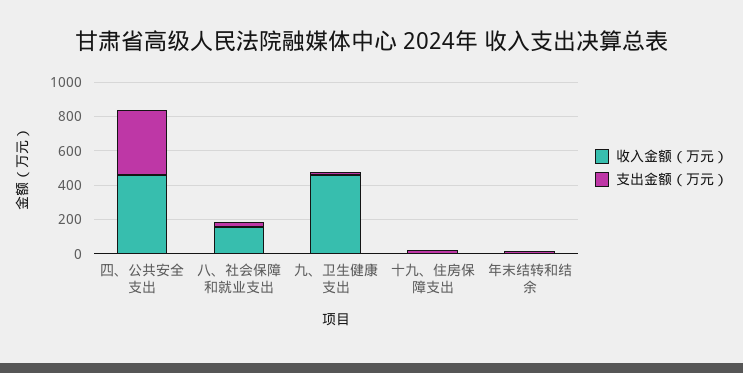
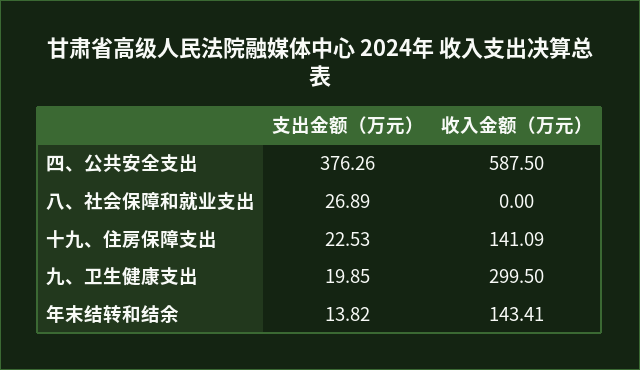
  {
    "收入金额（万元）": {
-     "四、公共安全支出": 450,
+     "四、公共安全支出": 587.5,
-     "八、社会保障和就业支出": 150,
+     "八、社会保障和就业支出": 0,
-     "九、卫生健康支出": 450,
+     "九、卫生健康支出": 299.5,
-     "十九、住房保障支出": 0,
+     "十九、住房保障支出": 141.09,
-     "年末结转和结余": 0
+     "年末结转和结余": 143.41
    },
    "支出金额（万元）": {
      "四、公共安全支出": 376.26,
      "八、社会保障和就业支出": 26.89,
      "九、卫生健康支出": 19.85,
      "十九、住房保障支出": 22.53,
      "年末结转和结余": 13.82
    }
  }

